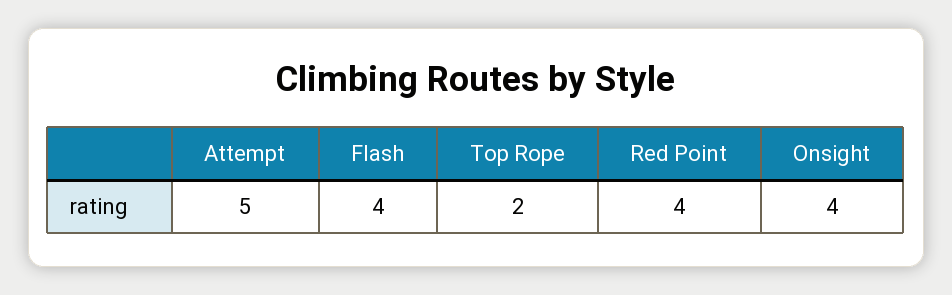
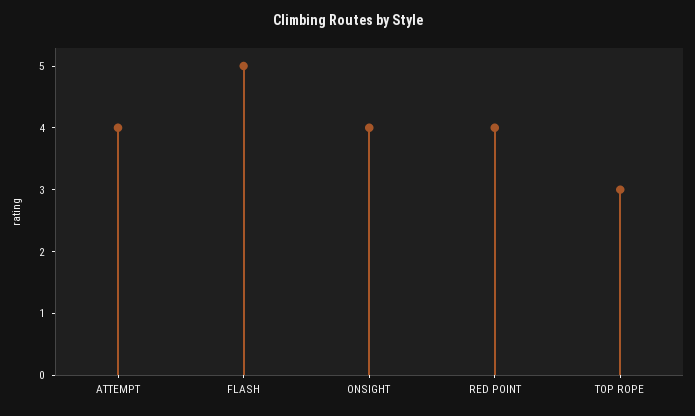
  {
-   "Attempt": 5,
+   "Attempt": 4,
-   "Flash": 4,
+   "Flash": 5,
-   "Top Rope": 2,
+   "Top Rope": 3,
    "Red Point": 4,
    "Onsight": 4
  }

